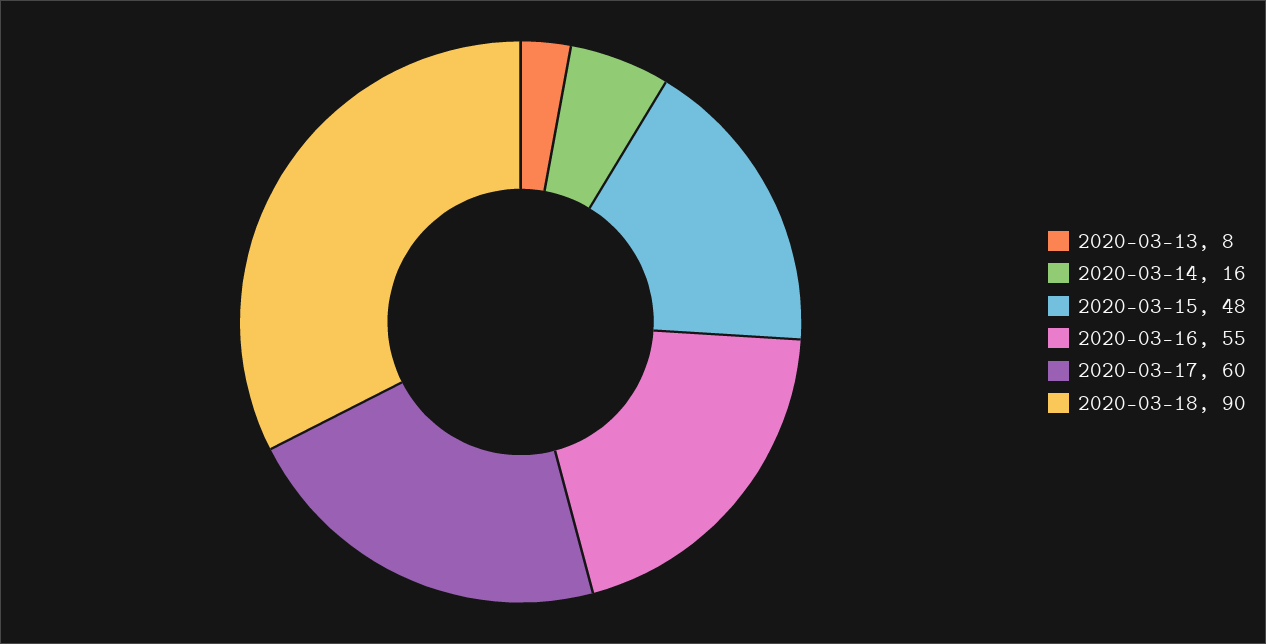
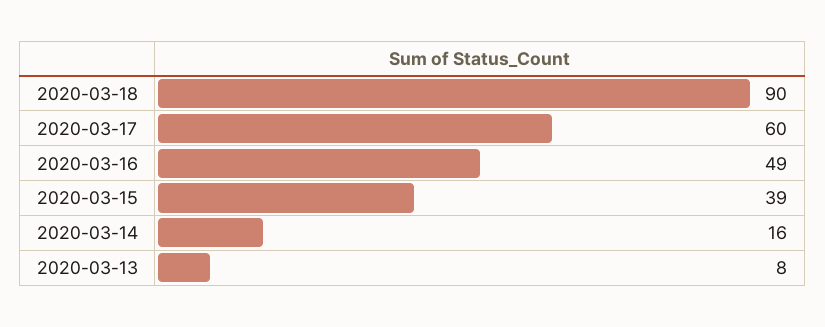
  {
    "2020-03-13": 8,
    "2020-03-14": 16,
-   "2020-03-15": 48,
+   "2020-03-15": 39,
-   "2020-03-16": 55,
+   "2020-03-16": 49,
    "2020-03-17": 60,
    "2020-03-18": 90
  }

